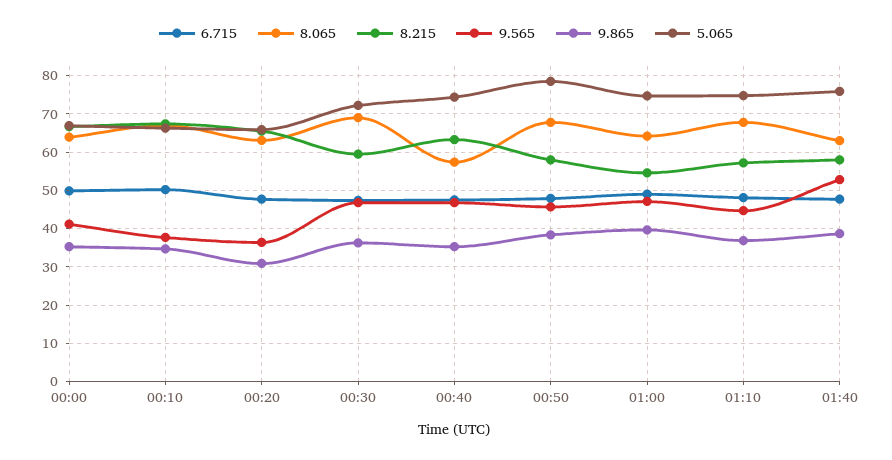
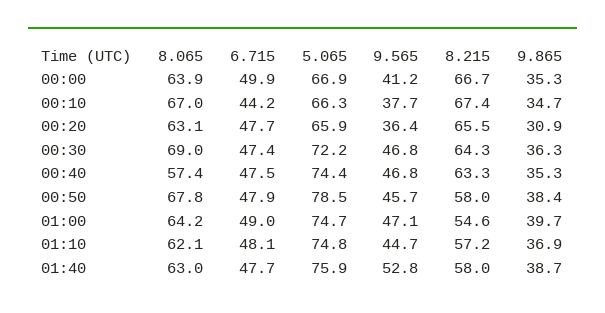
  {
    "6.715": {
      "00:00": 49.9,
-     "00:10": 50,
+     "00:10": 44.2,
      "00:20": 47.7,
      "00:30": 47.4,
      "00:40": 47.5,
      "00:50": 47.9,
      "01:00": 49,
      "01:10": 48.1,
      "01:40": 47.7
    },
    "8.065": {
      "00:00": 63.9,
      "00:10": 67,
      "00:20": 63.1,
      "00:30": 69,
      "00:40": 57.4,
      "00:50": 67.8,
      "01:00": 64.2,
-     "01:10": 68,
+     "01:10": 62.1,
      "01:40": 63
    },
    "8.215": {
      "00:00": 66.7,
      "00:10": 67.4,
      "00:20": 65.5,
-     "00:30": 60,
+     "00:30": 64.3,
      "00:40": 63.3,
      "00:50": 58,
      "01:00": 54.6,
      "01:10": 57.2,
      "01:40": 58
    },
    "9.565": {
      "00:00": 41.2,
      "00:10": 37.7,
      "00:20": 36.4,
      "00:30": 46.8,
      "00:40": 46.8,
      "00:50": 45.7,
      "01:00": 47.1,
      "01:10": 44.7,
      "01:40": 52.8
    },
    "9.865": {
      "00:00": 35.3,
      "00:10": 34.7,
      "00:20": 30.9,
      "00:30": 36.3,
      "00:40": 35.3,
      "00:50": 38.4,
      "01:00": 39.7,
      "01:10": 36.9,
      "01:40": 38.7
    },
    "5.065": {
      "00:00": 66.9,
      "00:10": 66.3,
      "00:20": 65.9,
      "00:30": 72.2,
      "00:40": 74.4,
      "00:50": 78.5,
      "01:00": 74.7,
      "01:10": 74.8,
      "01:40": 75.9
    }
  }

